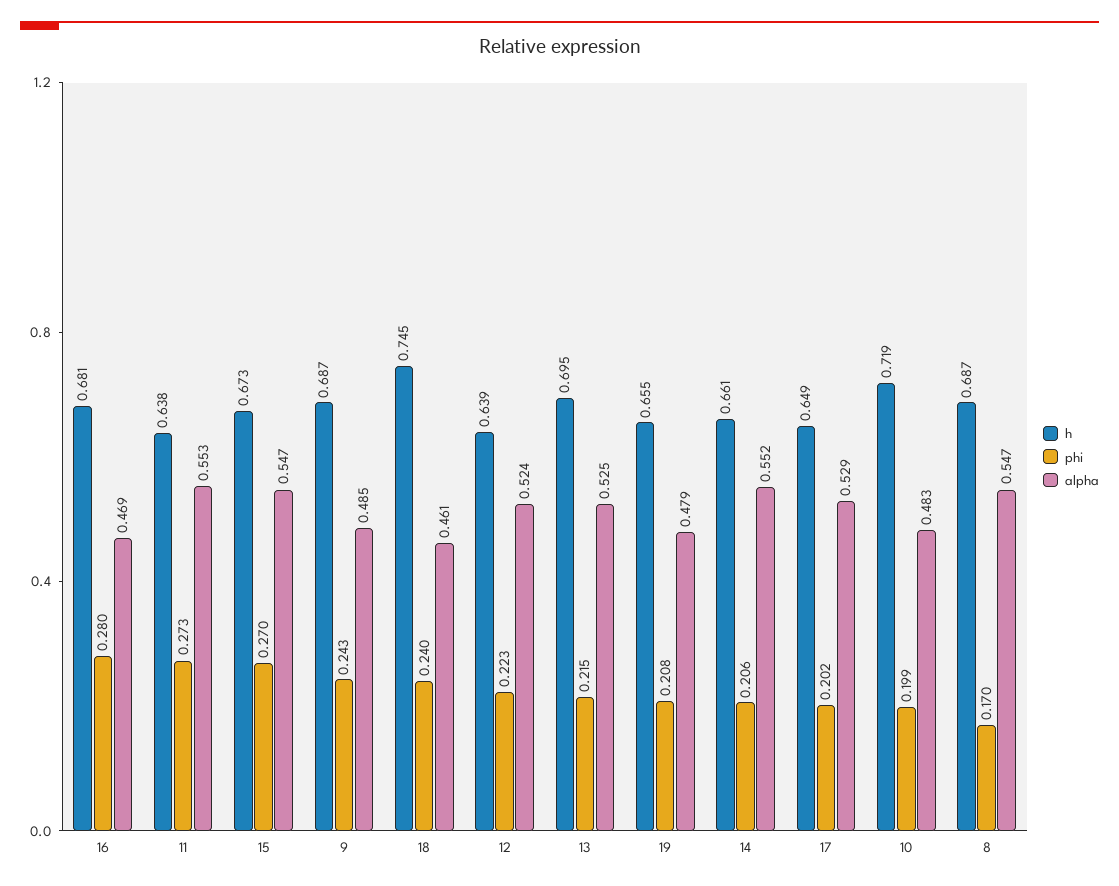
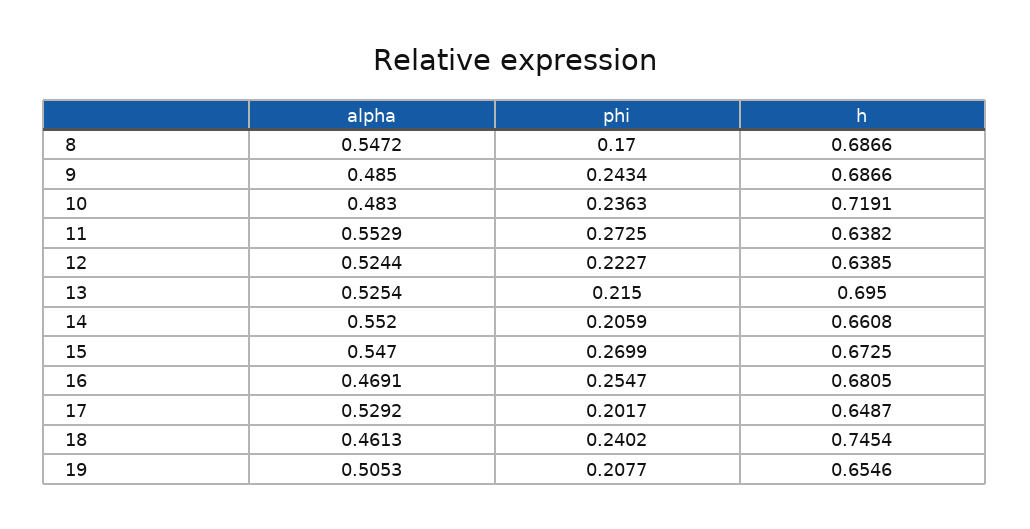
  {
    "h": {
      "16": 0.6805,
      "11": 0.6382,
      "15": 0.6725,
      "9": 0.6866,
      "18": 0.7454,
      "12": 0.6385,
      "13": 0.695,
      "19": 0.6546,
      "14": 0.6608,
      "17": 0.6487,
      "10": 0.7191,
      "8": 0.6866
    },
    "phi": {
-     "16": 0.28,
+     "16": 0.2547,
      "11": 0.2725,
      "15": 0.2699,
      "9": 0.2434,
      "18": 0.2402,
      "12": 0.2227,
      "13": 0.215,
      "19": 0.2077,
      "14": 0.2059,
      "17": 0.2017,
-     "10": 0.199,
+     "10": 0.2363,
      "8": 0.17
    },
    "alpha": {
      "16": 0.4691,
      "11": 0.5529,
      "15": 0.547,
      "9": 0.485,
      "18": 0.4613,
      "12": 0.5244,
      "13": 0.5254,
-     "19": 0.479,
+     "19": 0.5053,
      "14": 0.552,
      "17": 0.5292,
      "10": 0.483,
      "8": 0.5472
    }
  }

